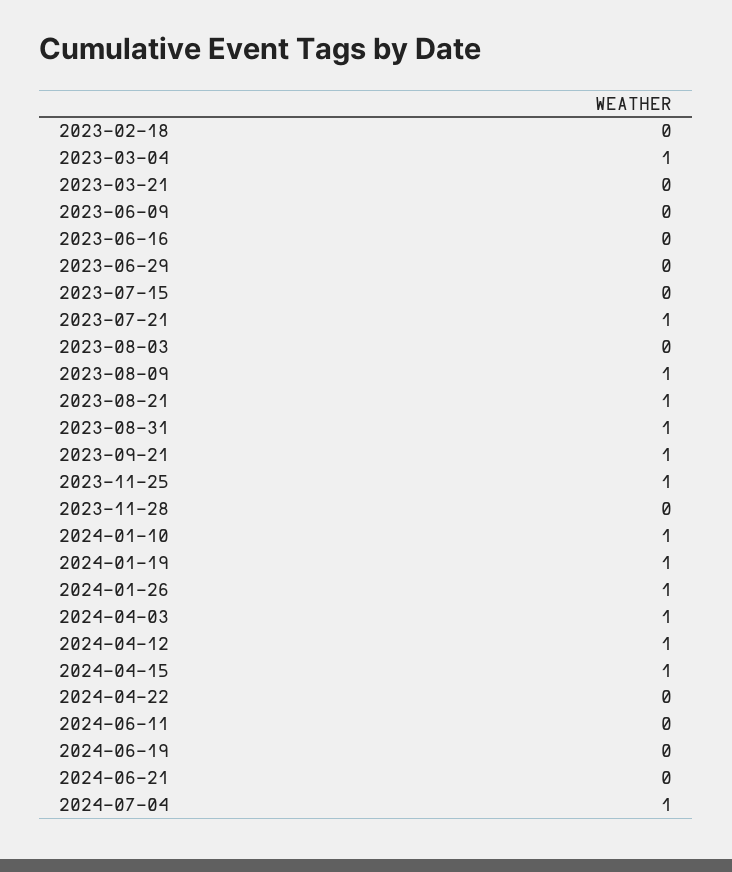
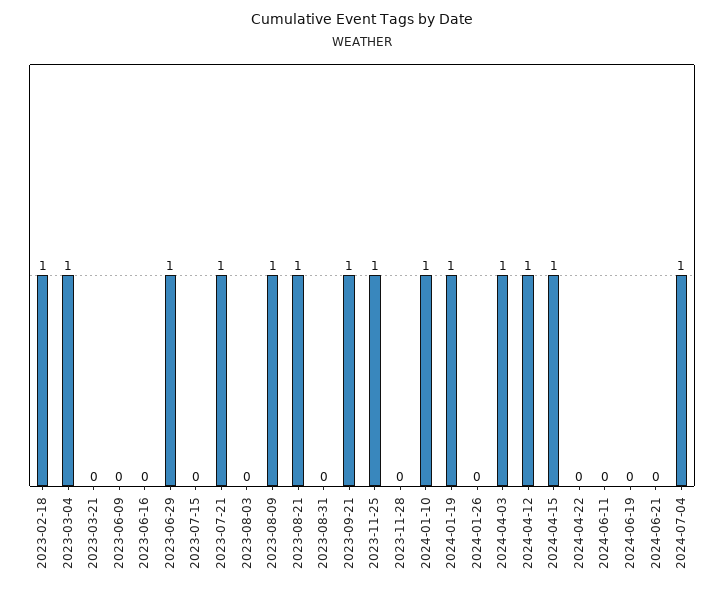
  {
-   "2023-02-18": 0,
+   "2023-02-18": 1,
    "2023-03-04": 1,
    "2023-03-21": 0,
    "2023-06-09": 0,
    "2023-06-16": 0,
-   "2023-06-29": 0,
+   "2023-06-29": 1,
    "2023-07-15": 0,
    "2023-07-21": 1,
    "2023-08-03": 0,
    "2023-08-09": 1,
    "2023-08-21": 1,
-   "2023-08-31": 1,
+   "2023-08-31": 0,
    "2023-09-21": 1,
    "2023-11-25": 1,
    "2023-11-28": 0,
    "2024-01-10": 1,
    "2024-01-19": 1,
-   "2024-01-26": 1,
+   "2024-01-26": 0,
    "2024-04-03": 1,
    "2024-04-12": 1,
    "2024-04-15": 1,
    "2024-04-22": 0,
    "2024-06-11": 0,
    "2024-06-19": 0,
    "2024-06-21": 0,
    "2024-07-04": 1
  }

